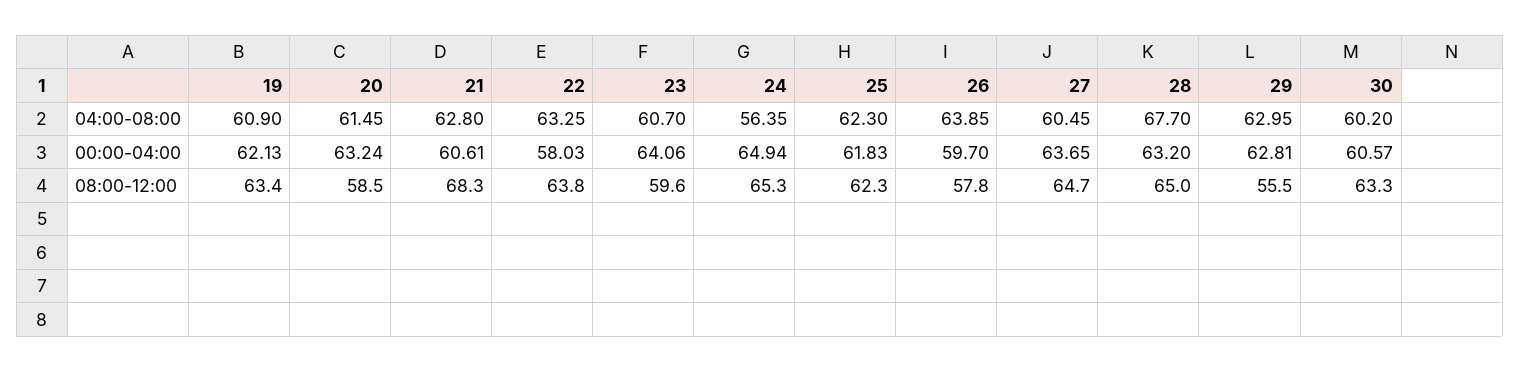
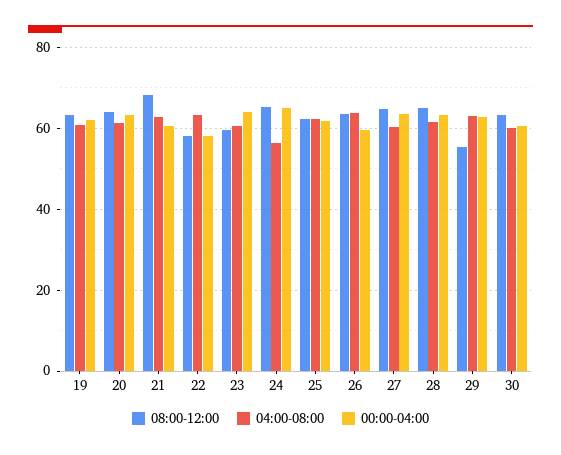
  {
    "04:00-08:00": {
      "19": 60.9,
      "20": 61.45,
      "21": 62.8,
      "22": 63.25,
      "23": 60.7,
      "24": 56.35,
      "25": 62.3,
      "26": 63.85,
      "27": 60.45,
-     "28": 67.7,
+     "28": 62,
      "29": 62.95,
      "30": 60.2
    },
    "00:00-04:00": {
      "19": 62.13,
      "20": 63.24,
      "21": 60.61,
      "22": 58.03,
      "23": 64.06,
      "24": 64.94,
      "25": 61.83,
      "26": 59.7,
      "27": 63.65,
      "28": 63.2,
      "29": 62.81,
      "30": 60.57
    },
    "08:00-12:00": {
      "19": 63.4,
-     "20": 58.5,
+     "20": 64,
      "21": 68.3,
-     "22": 63.8,
+     "22": 58,
      "23": 59.6,
      "24": 65.3,
      "25": 62.3,
-     "26": 57.8,
+     "26": 64,
      "27": 64.7,
      "28": 65,
      "29": 55.5,
      "30": 63.3
    }
  }

